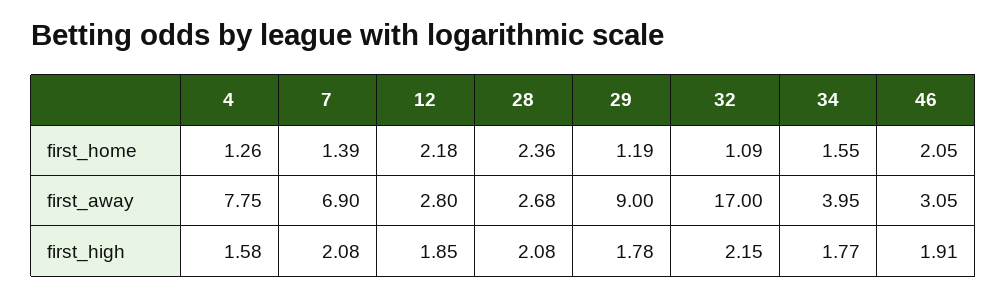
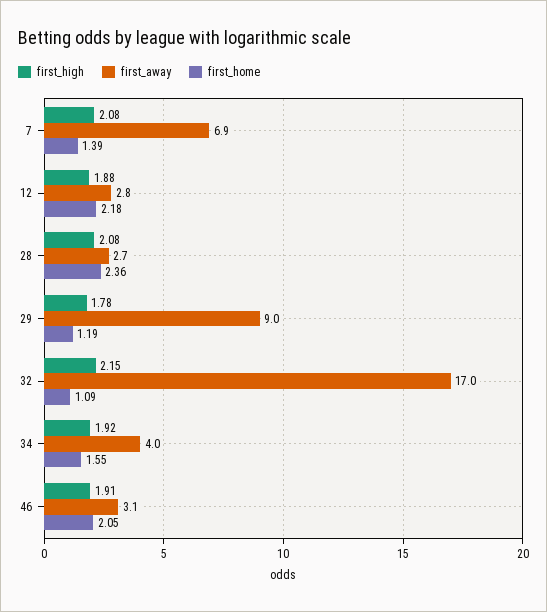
  {
    "first_home": {
-     "4": 1.26,
      "7": 1.39,
      "12": 2.18,
      "28": 2.36,
      "29": 1.19,
      "32": 1.09,
      "34": 1.55,
      "46": 2.05
    },
    "first_away": {
-     "4": 7.75,
      "7": 6.9,
      "12": 2.8,
      "28": 2.68,
      "29": 9,
      "32": 17,
      "34": 3.95,
      "46": 3.05
    },
    "first_high": {
-     "4": 1.58,
      "7": 2.08,
-     "12": 1.85,
+     "12": 1.88,
      "28": 2.08,
      "29": 1.78,
      "32": 2.15,
-     "34": 1.77,
+     "34": 1.92,
      "46": 1.91
    }
  }

